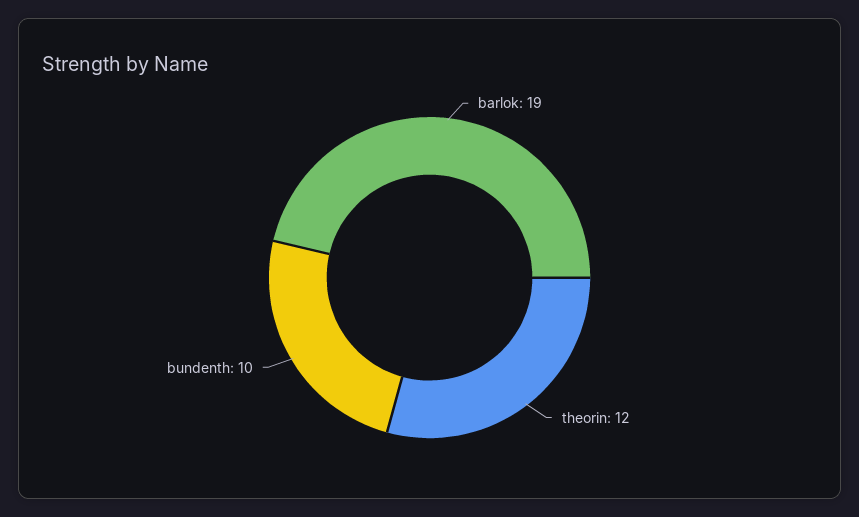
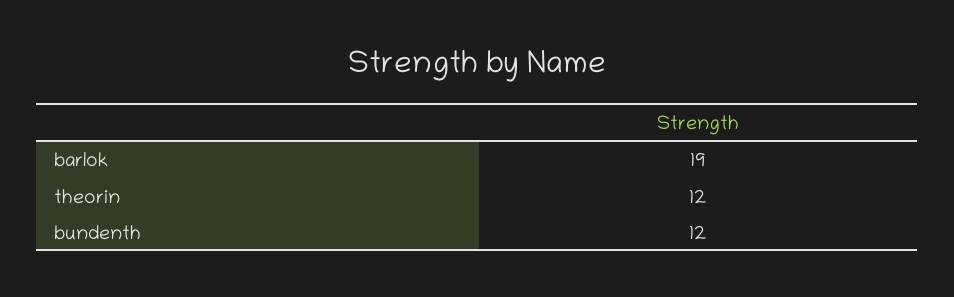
  {
    "barlok": 19,
    "theorin": 12,
-   "bundenth": 10
+   "bundenth": 12
  }

